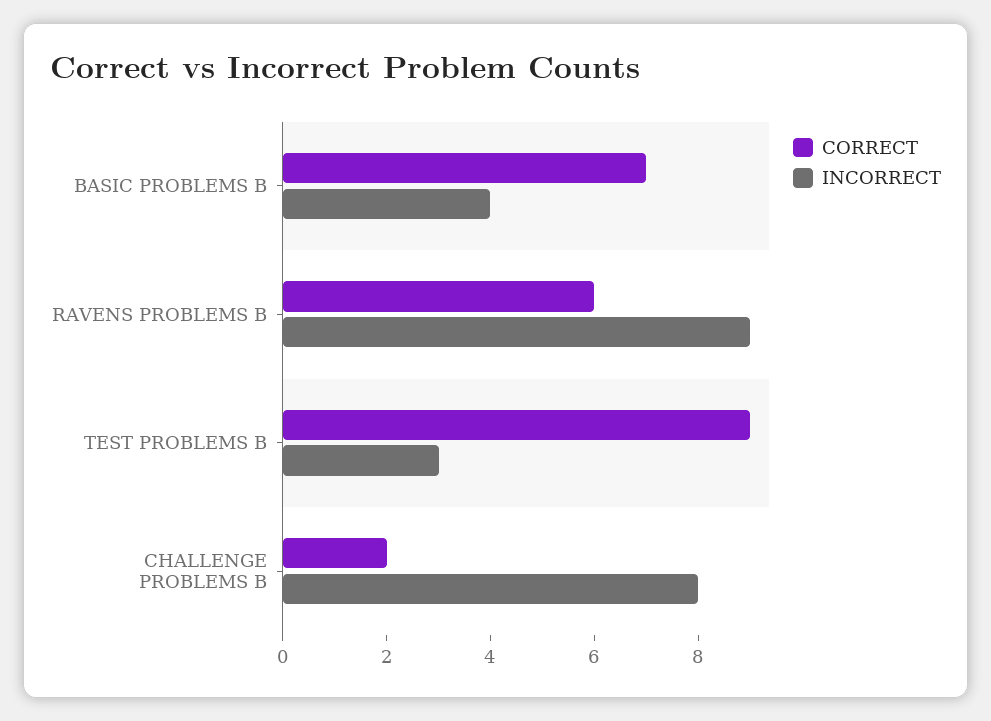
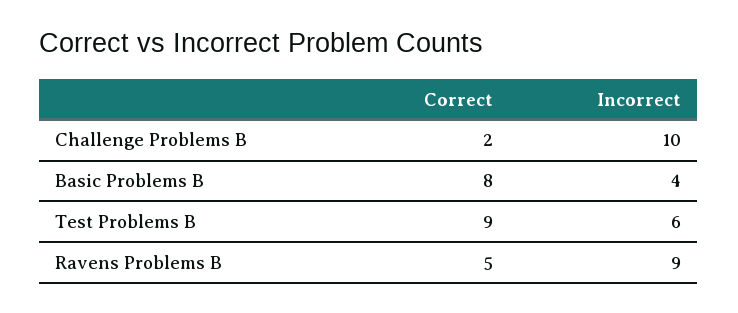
  {
    "CORRECT": {
-     "BASIC PROBLEMS B": 7,
+     "BASIC PROBLEMS B": 8,
-     "RAVENS PROBLEMS B": 6,
+     "RAVENS PROBLEMS B": 5,
      "TEST PROBLEMS B": 9,
      "CHALLENGE PROBLEMS B": 2
    },
    "INCORRECT": {
      "BASIC PROBLEMS B": 4,
      "RAVENS PROBLEMS B": 9,
-     "TEST PROBLEMS B": 3,
+     "TEST PROBLEMS B": 6,
-     "CHALLENGE PROBLEMS B": 8
+     "CHALLENGE PROBLEMS B": 10
    }
  }

